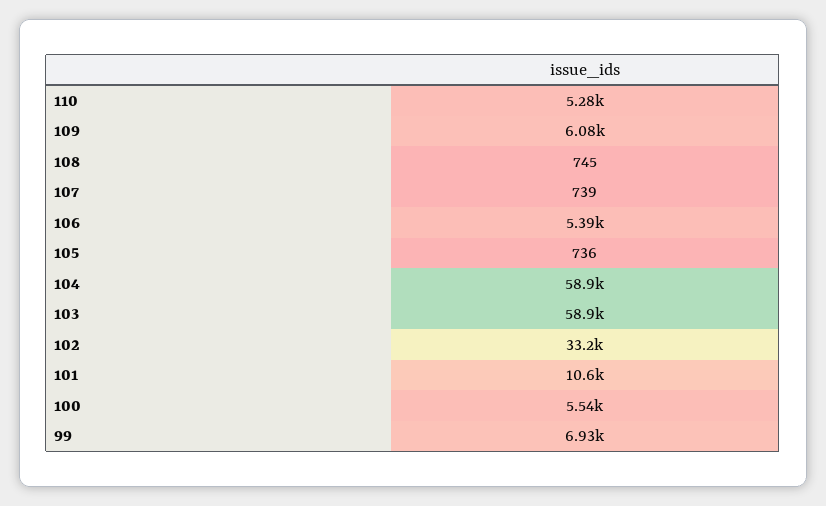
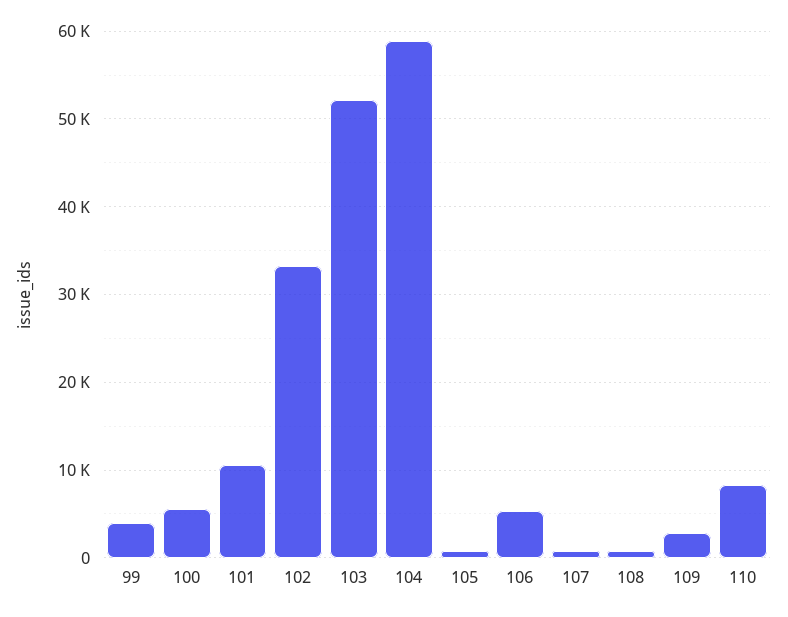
  {
-   "110": 5280,
+   "110": 8000,
-   "109": 6080,
+   "109": 3000,
    "108": 745,
    "107": 739,
    "106": 5390,
    "105": 736,
    "104": 58900,
-   "103": 58900,
+   "103": 52000,
    "102": 33200,
    "101": 10600,
    "100": 5540,
-   "99": 6930
+   "99": 4000
  }

